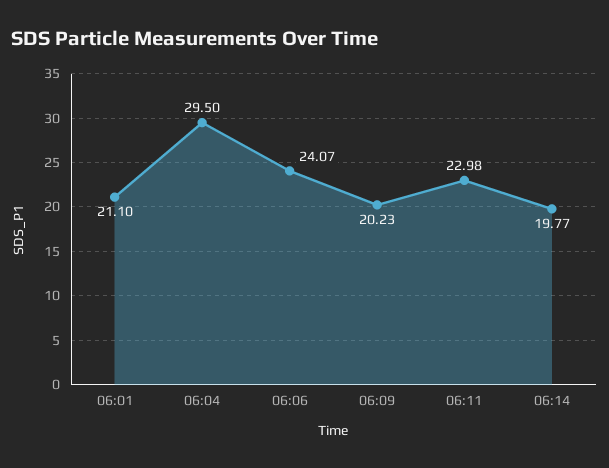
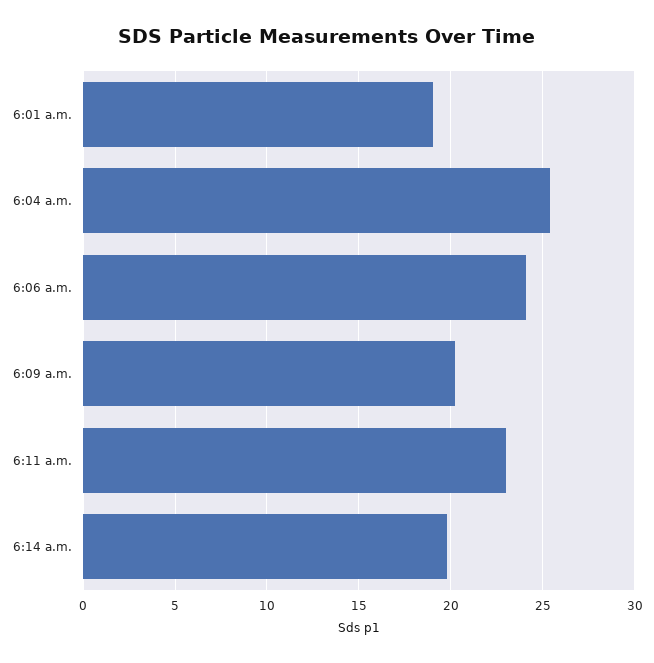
  {
-   "06:01": 21.1,
+   "06:01": 19,
-   "06:04": 29.5,
+   "06:04": 25.5,
    "06:06": 24.07,
    "06:09": 20.23,
    "06:11": 22.98,
    "06:14": 19.77
  }

